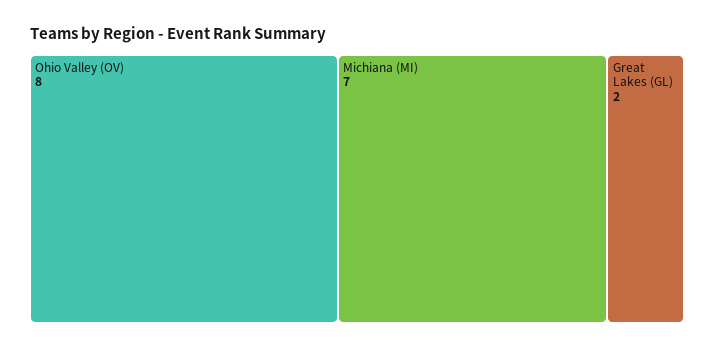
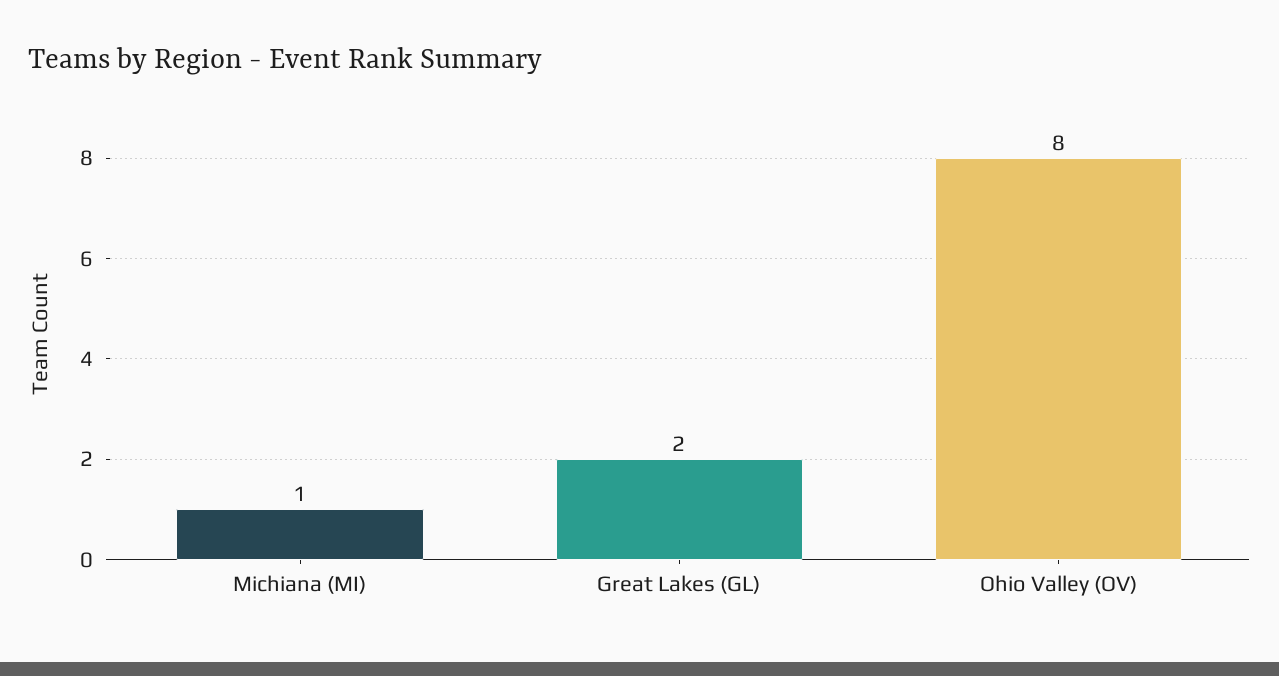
  {
    "Ohio Valley (OV)": 8,
-   "Michiana (MI)": 7,
+   "Michiana (MI)": 1,
    "Great Lakes (GL)": 2
  }

